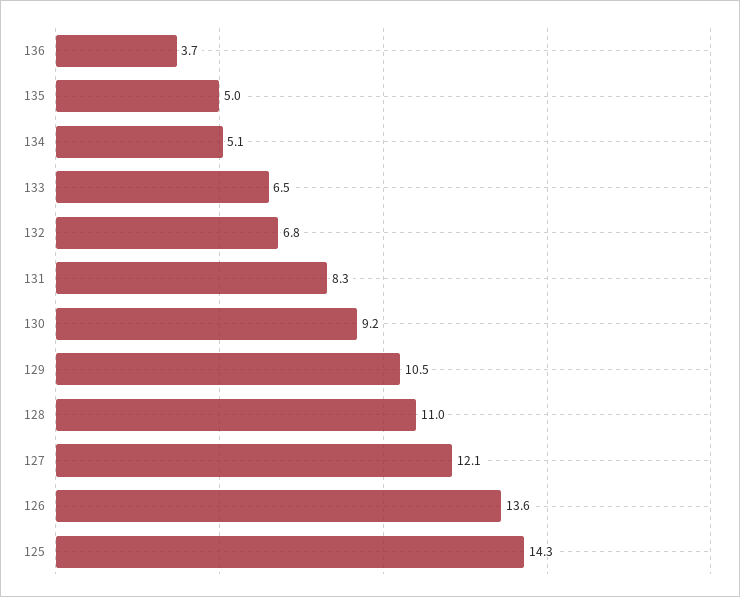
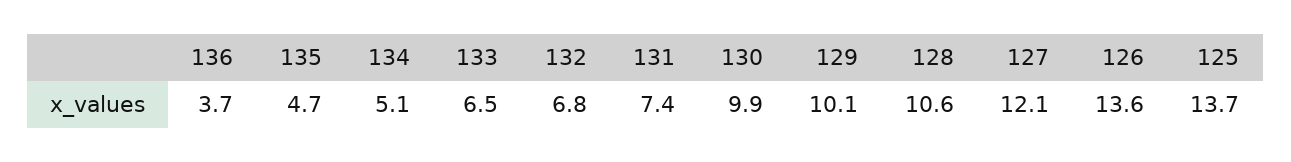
  {
    "136": 3.7,
-   "135": 5,
+   "135": 4.7,
    "134": 5.1,
    "133": 6.5,
    "132": 6.8,
-   "131": 8.3,
+   "131": 7.4,
-   "130": 9.2,
+   "130": 9.9,
-   "129": 10.5,
+   "129": 10.1,
-   "128": 11,
+   "128": 10.6,
    "127": 12.1,
    "126": 13.6,
-   "125": 14.3
+   "125": 13.7
  }

